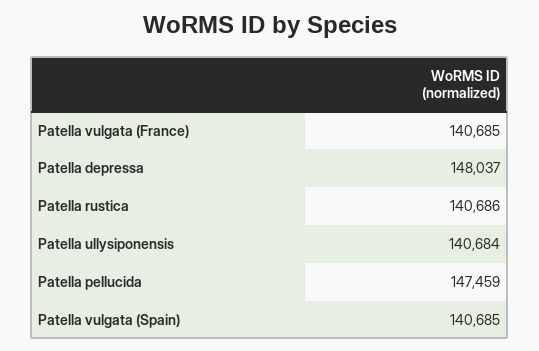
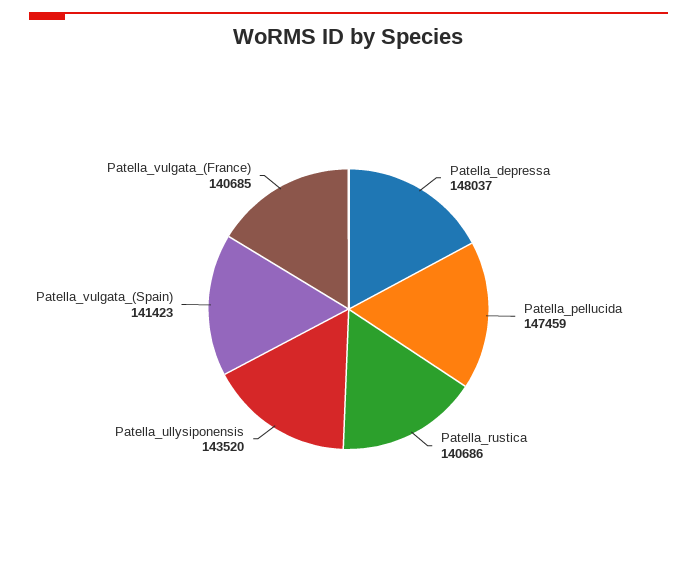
  {
    "Patella vulgata (France)": 140685,
    "Patella depressa": 148037,
    "Patella rustica": 140686,
-   "Patella ullysiponensis": 140684,
+   "Patella ullysiponensis": 143520,
    "Patella pellucida": 147459,
-   "Patella vulgata (Spain)": 140685
+   "Patella vulgata (Spain)": 141423
  }

